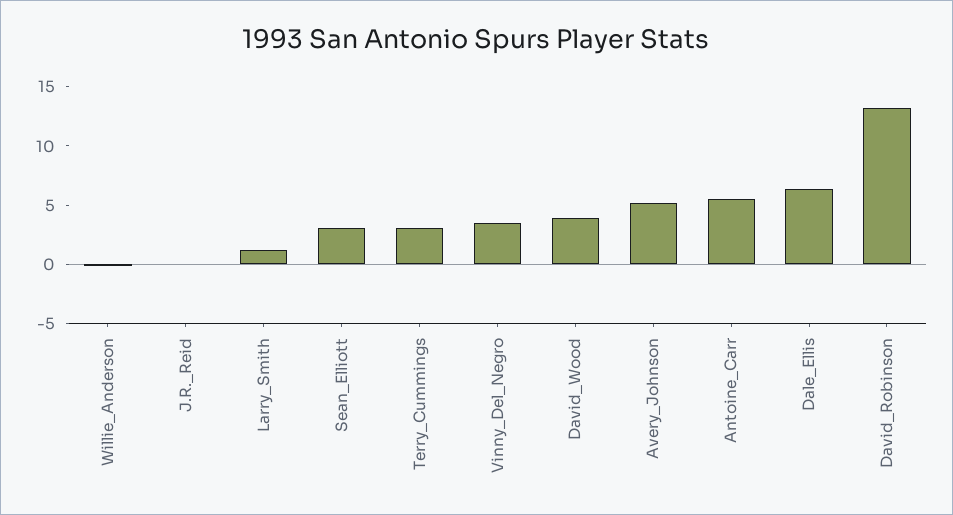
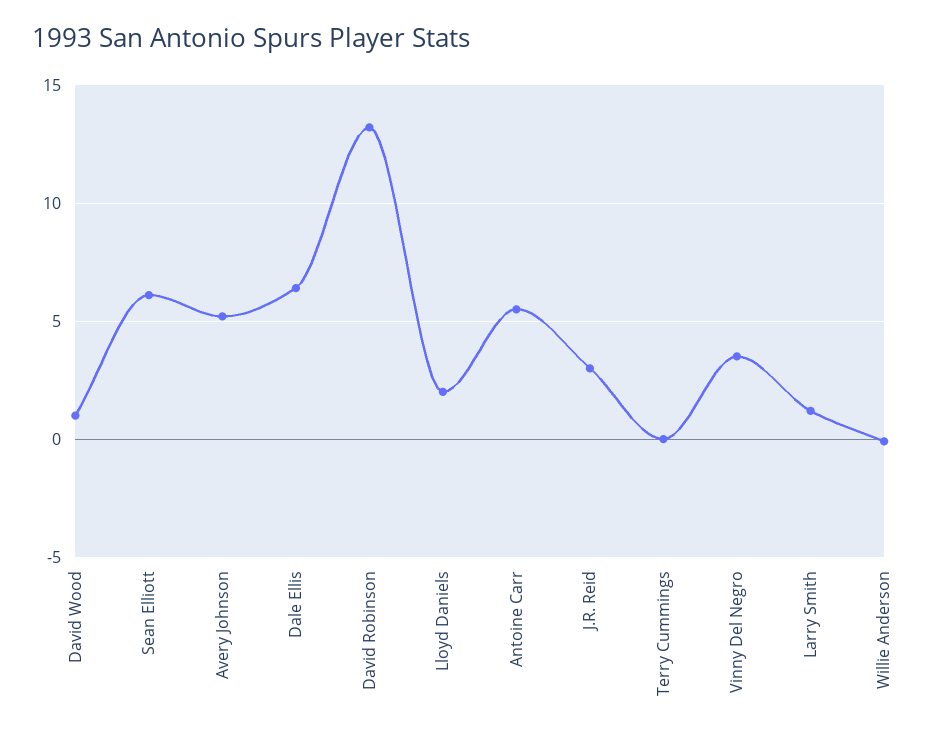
  {
    "Willie_Anderson": 0,
-   "J.R._Reid": 0,
+   "J.R._Reid": 3,
    "Larry_Smith": 1,
-   "Sean_Elliott": 3,
+   "Sean_Elliott": 6,
-   "Terry_Cummings": 3,
+   "Terry_Cummings": 0,
    "Vinny_Del_Negro": 3.5,
-   "David_Wood": 4,
+   "David_Wood": 1,
    "Avery_Johnson": 5,
    "Antoine_Carr": 5.5,
    "Dale_Ellis": 6.5,
-   "David_Robinson": 13
+   "David_Robinson": 13,
+   "Lloyd Daniels": 2
  }

